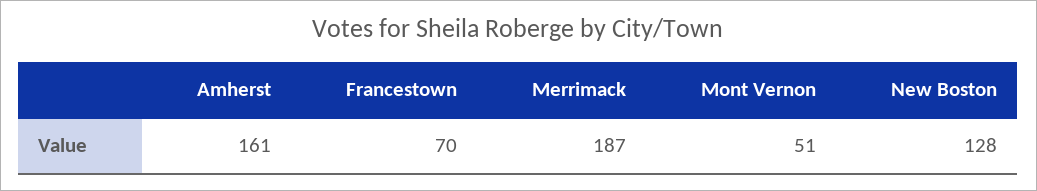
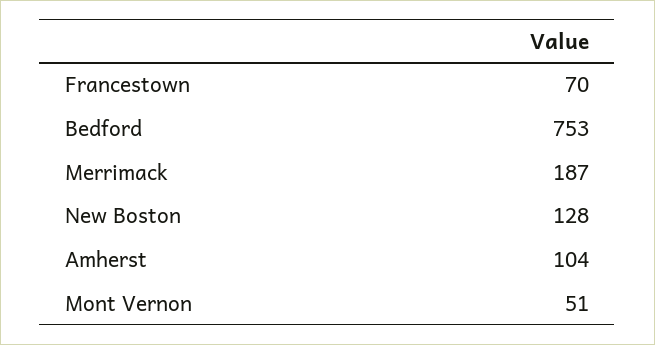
  {
-   "Amherst": 161,
+   "Amherst": 104,
    "Francestown": 70,
    "Merrimack": 187,
    "Mont Vernon": 51,
-   "New Boston": 128
+   "New Boston": 128,
+   "Bedford": 753
  }

